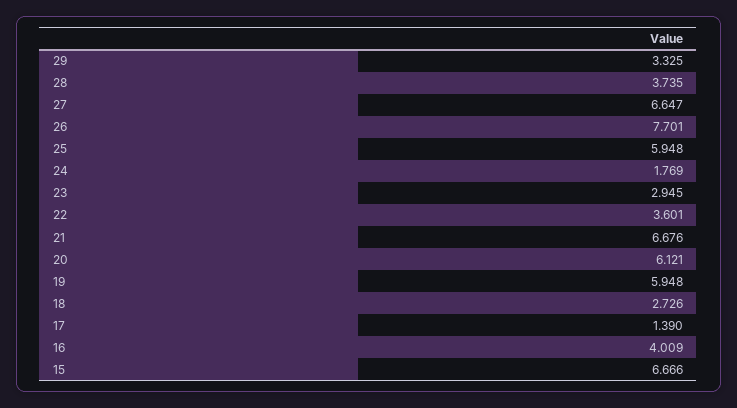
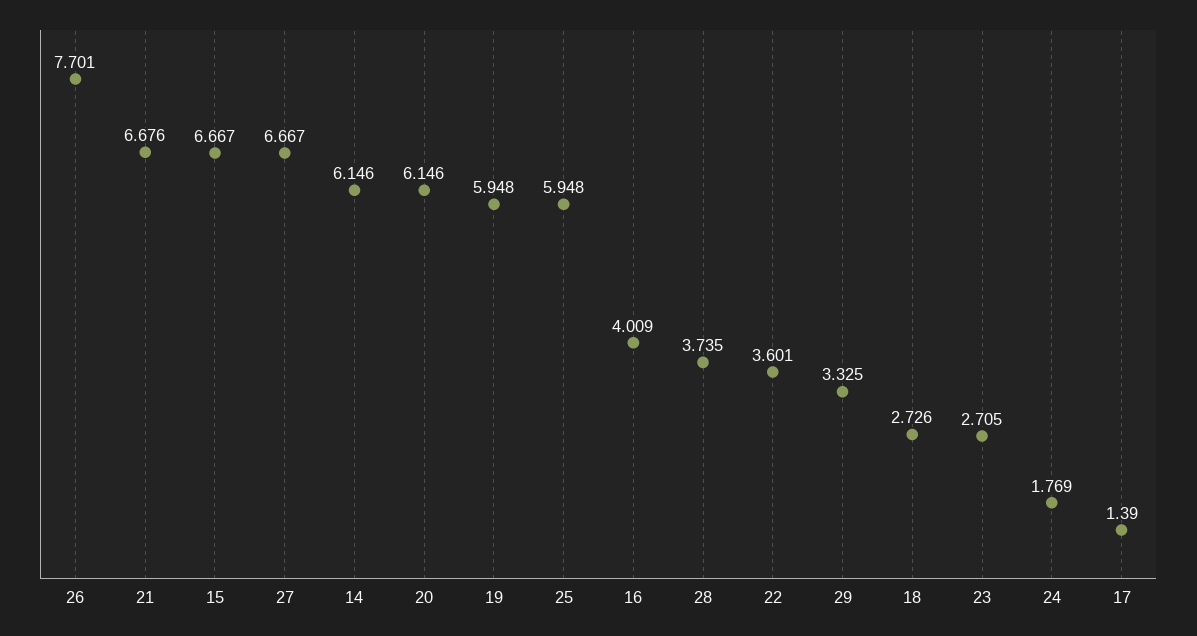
  {
    "29": 3.325,
    "28": 3.735,
-   "27": 6.647,
+   "27": 6.667,
    "26": 7.701,
    "25": 5.948,
    "24": 1.769,
-   "23": 2.945,
+   "23": 2.705,
    "22": 3.601,
    "21": 6.676,
-   "20": 6.121,
+   "20": 6.146,
    "19": 5.948,
    "18": 2.726,
    "17": 1.39,
    "16": 4.009,
-   "15": 6.666
+   "15": 6.667,
+   "14": 6.146
  }

